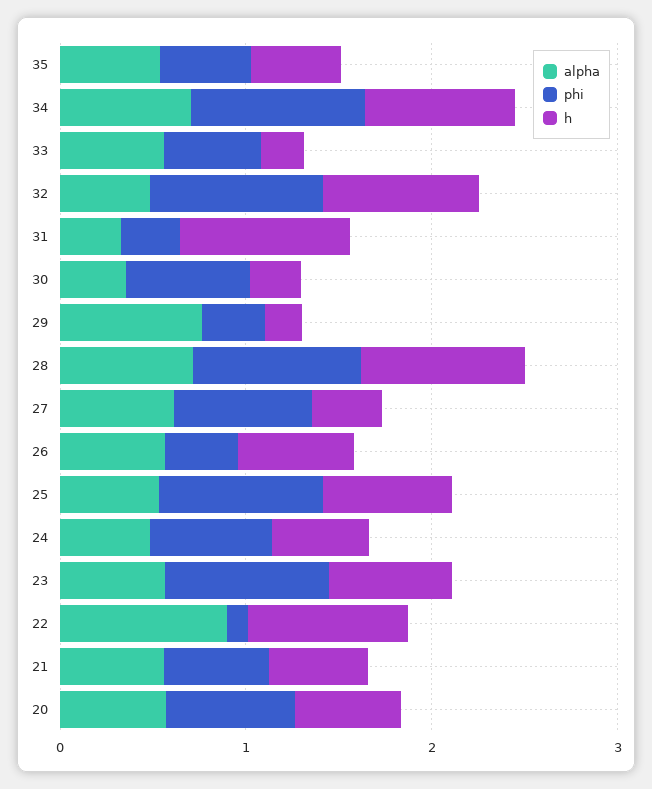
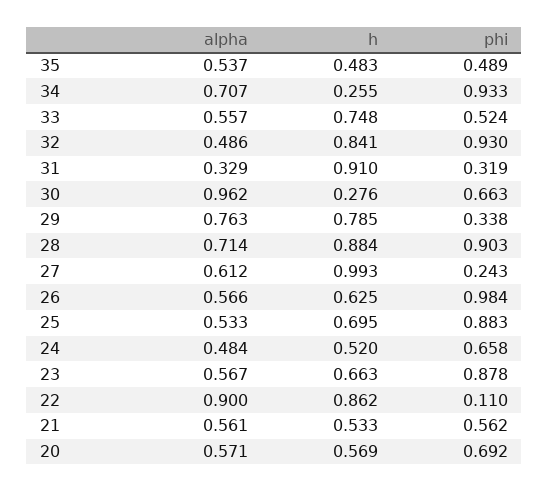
  {
    "alpha": {
      "35": 0.537,
      "34": 0.707,
      "33": 0.557,
      "32": 0.486,
      "31": 0.329,
-     "30": 0.4,
+     "30": 0.962,
      "29": 0.763,
      "28": 0.714,
      "27": 0.612,
      "26": 0.566,
      "25": 0.533,
      "24": 0.484,
      "23": 0.567,
      "22": 0.9,
      "21": 0.561,
      "20": 0.571
    },
    "phi": {
      "35": 0.489,
      "34": 0.933,
      "33": 0.524,
      "32": 0.93,
      "31": 0.319,
      "30": 0.663,
      "29": 0.338,
      "28": 0.903,
-     "27": 0.8,
+     "27": 0.243,
-     "26": 0.4,
+     "26": 0.984,
      "25": 0.883,
      "24": 0.658,
      "23": 0.878,
      "22": 0.11,
      "21": 0.562,
      "20": 0.692
    },
    "h": {
      "35": 0.483,
-     "34": 0.8,
+     "34": 0.255,
-     "33": 0.2,
+     "33": 0.748,
      "32": 0.841,
      "31": 0.91,
      "30": 0.276,
-     "29": 0.2,
+     "29": 0.785,
      "28": 0.884,
-     "27": 0.4,
+     "27": 0.993,
      "26": 0.625,
      "25": 0.695,
      "24": 0.52,
      "23": 0.663,
      "22": 0.862,
      "21": 0.533,
      "20": 0.569
    }
  }

